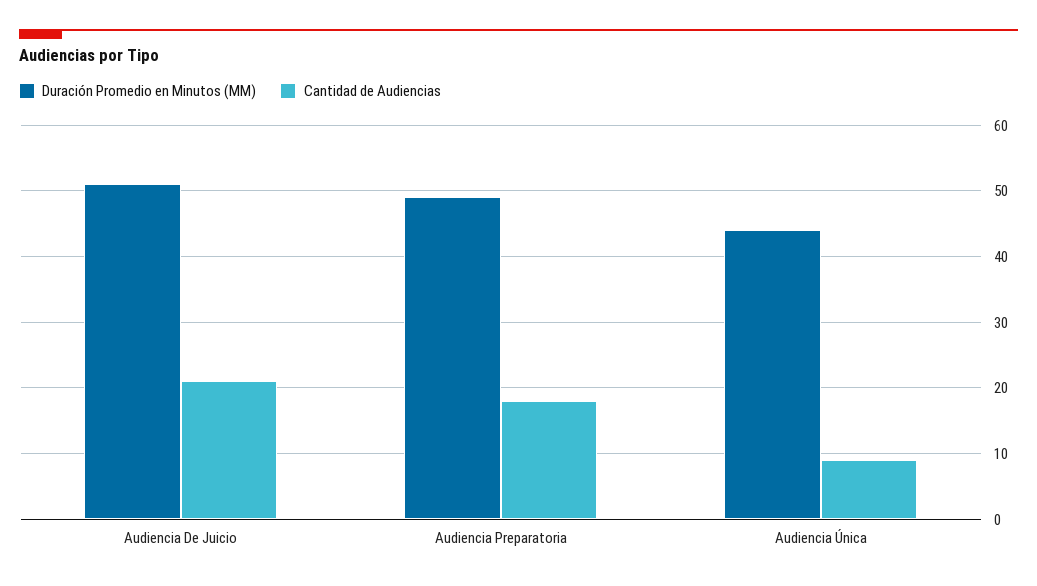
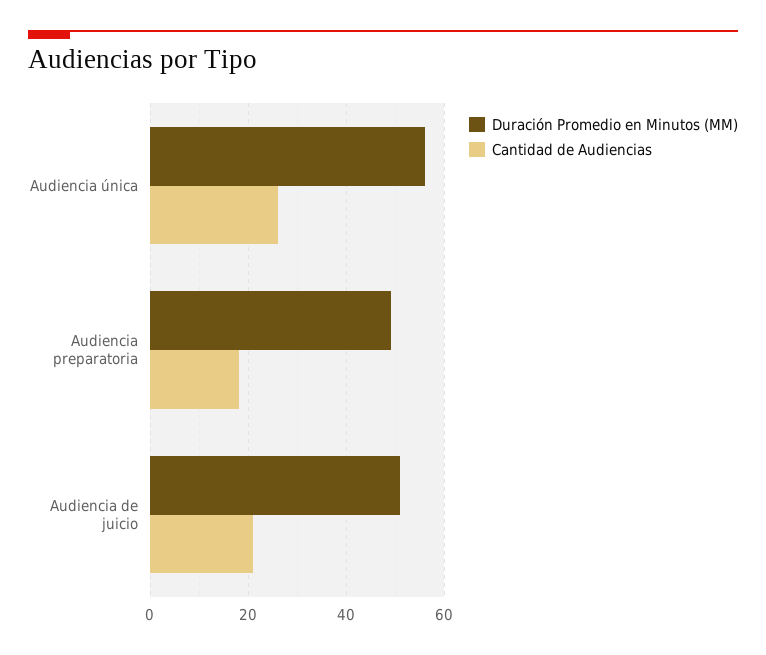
  {
    "Duración Promedio en Minutos (MM)": {
      "Audiencia De Juicio": 51,
      "Audiencia Preparatoria": 49,
-     "Audiencia Única": 44
+     "Audiencia Única": 55
    },
    "Cantidad de Audiencias": {
      "Audiencia De Juicio": 21,
      "Audiencia Preparatoria": 18,
-     "Audiencia Única": 9
+     "Audiencia Única": 25
    }
  }

